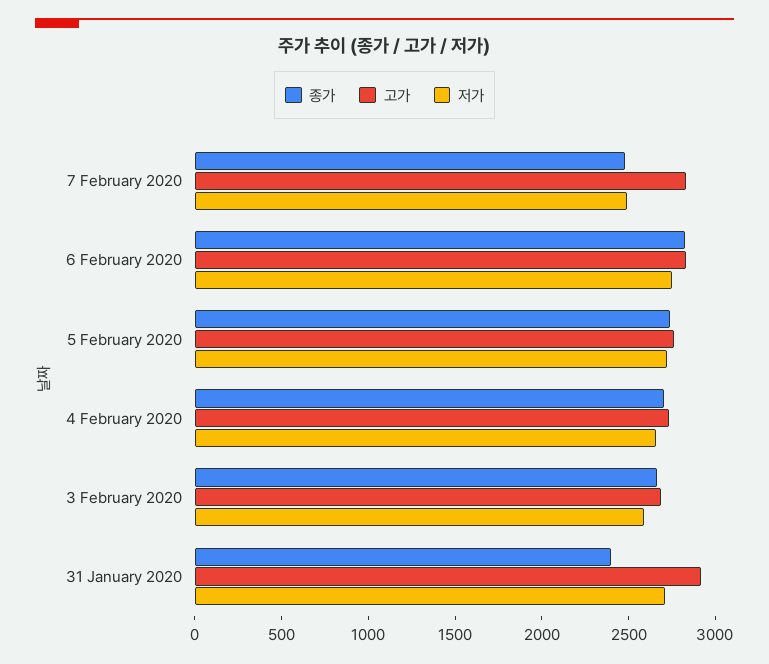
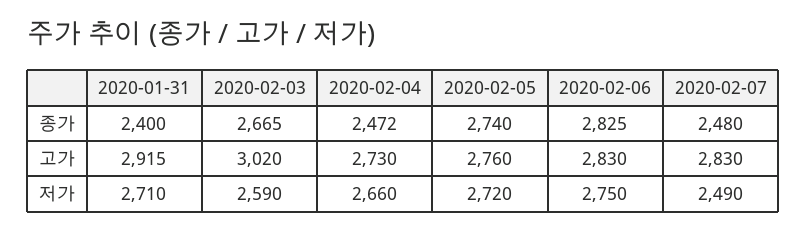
  {
    "종가": {
      "7 February 2020": 2480,
      "6 February 2020": 2825,
      "5 February 2020": 2740,
-     "4 February 2020": 2700,
+     "4 February 2020": 2472,
      "3 February 2020": 2665,
      "31 January 2020": 2400
    },
    "고가": {
      "7 February 2020": 2830,
      "6 February 2020": 2830,
      "5 February 2020": 2760,
      "4 February 2020": 2730,
-     "3 February 2020": 2700,
+     "3 February 2020": 3020,
      "31 January 2020": 2915
    },
    "저가": {
      "7 February 2020": 2490,
      "6 February 2020": 2750,
      "5 February 2020": 2720,
      "4 February 2020": 2660,
      "3 February 2020": 2590,
      "31 January 2020": 2710
    }
  }

